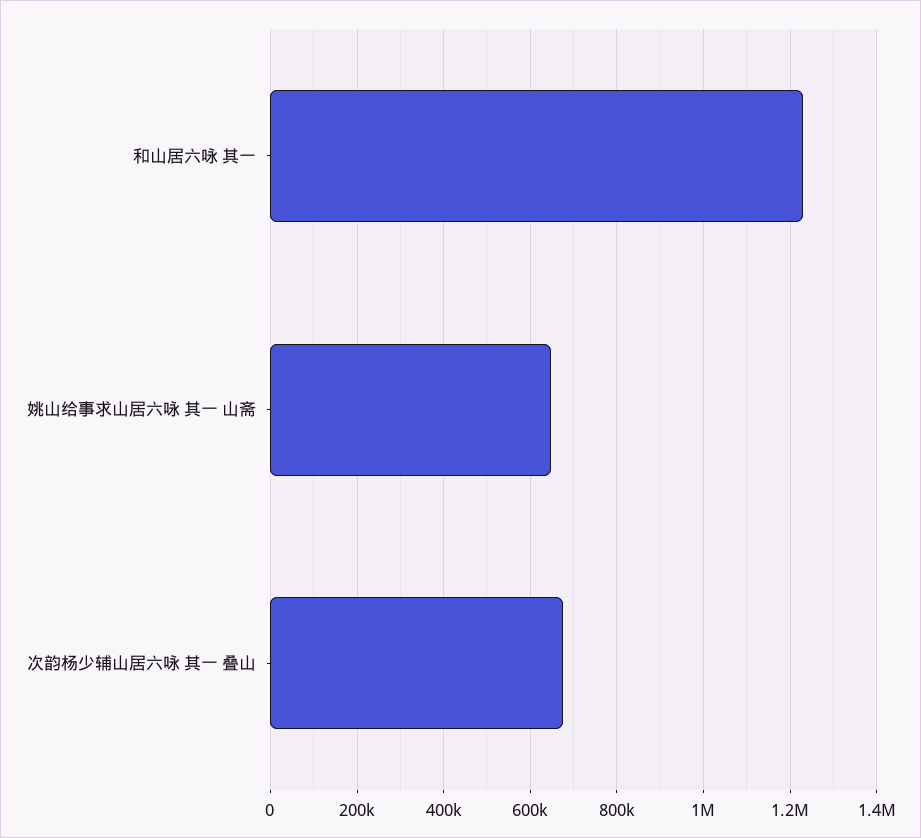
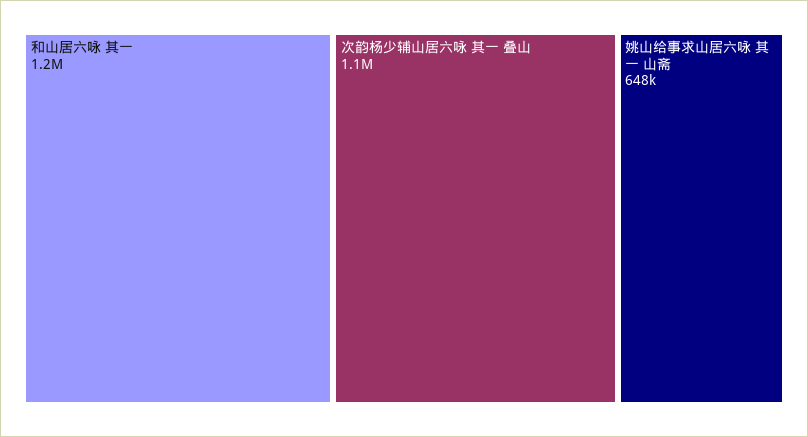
  {
    "和山居六咏 其一": 1200000,
    "姚山给事求山居六咏 其一 山斋": 648000,
-   "次韵杨少辅山居六咏 其一 叠山": 680000
+   "次韵杨少辅山居六咏 其一 叠山": 1100000
  }

